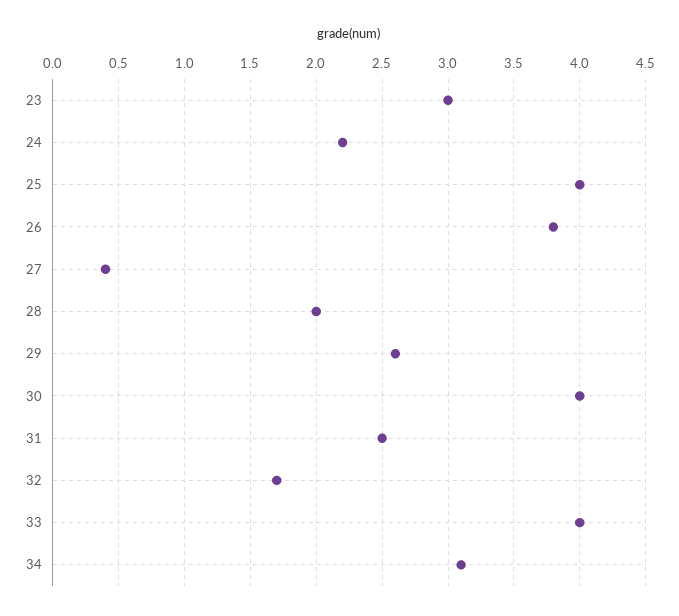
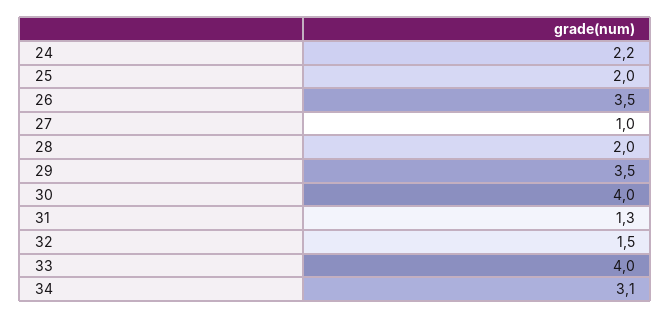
  {
-   "23": 3,
    "24": 2.2,
-   "25": 4,
+   "25": 2,
-   "26": 3.8,
+   "26": 3.5,
-   "27": 0.4,
+   "27": 1,
    "28": 2,
-   "29": 2.6,
+   "29": 3.5,
    "30": 4,
-   "31": 2.5,
+   "31": 1.3,
-   "32": 1.7,
+   "32": 1.5,
    "33": 4,
    "34": 3.1
  }

